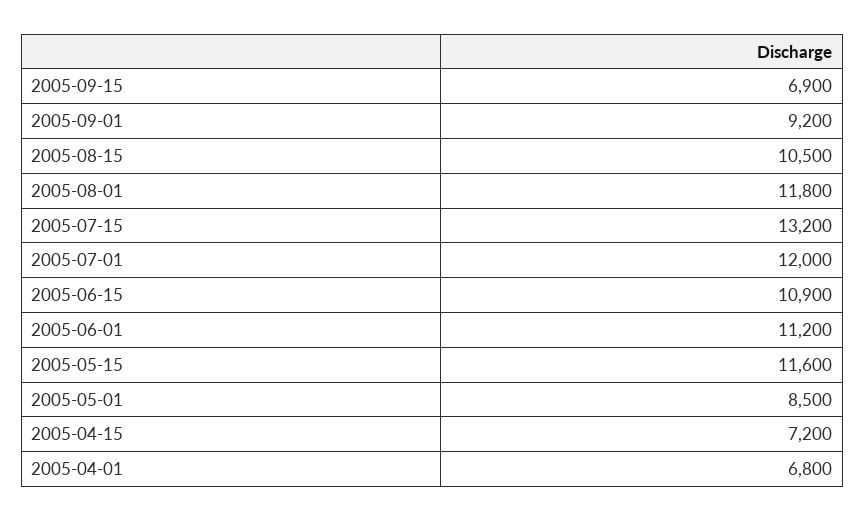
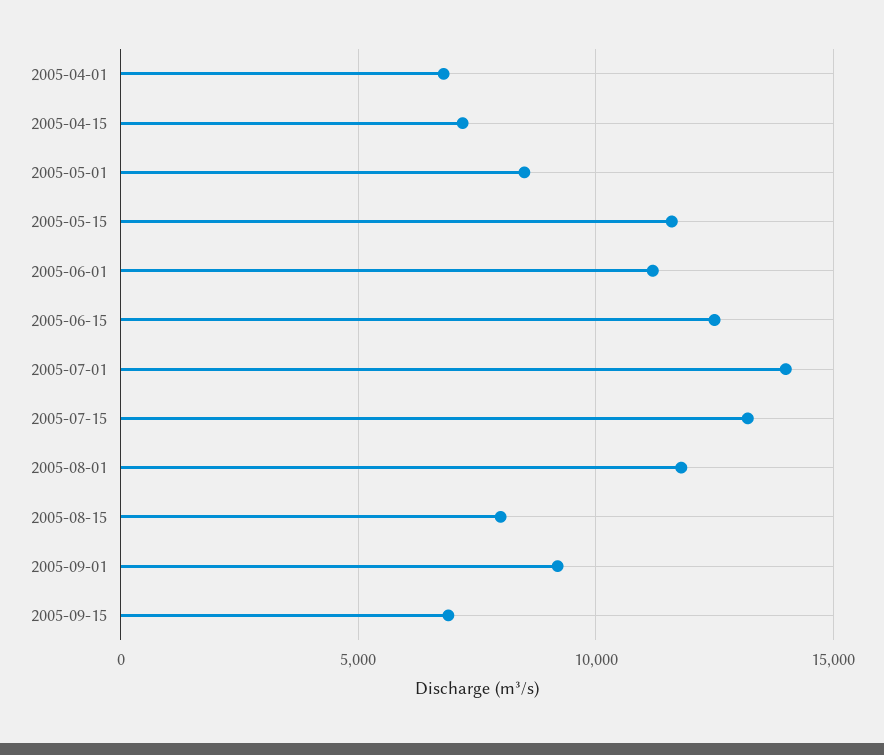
  {
    "2005-09-15": 6900,
    "2005-09-01": 9200,
-   "2005-08-15": 10500,
+   "2005-08-15": 8000,
    "2005-08-01": 11800,
    "2005-07-15": 13200,
-   "2005-07-01": 12000,
+   "2005-07-01": 14000,
-   "2005-06-15": 10900,
+   "2005-06-15": 12500,
    "2005-06-01": 11200,
    "2005-05-15": 11600,
    "2005-05-01": 8500,
    "2005-04-15": 7200,
    "2005-04-01": 6800
  }

